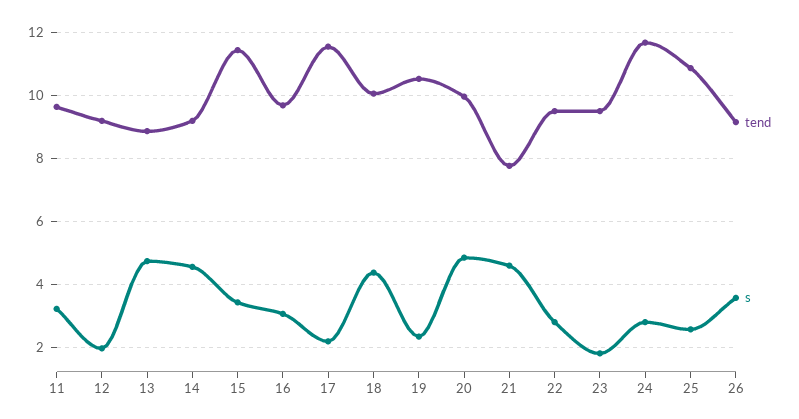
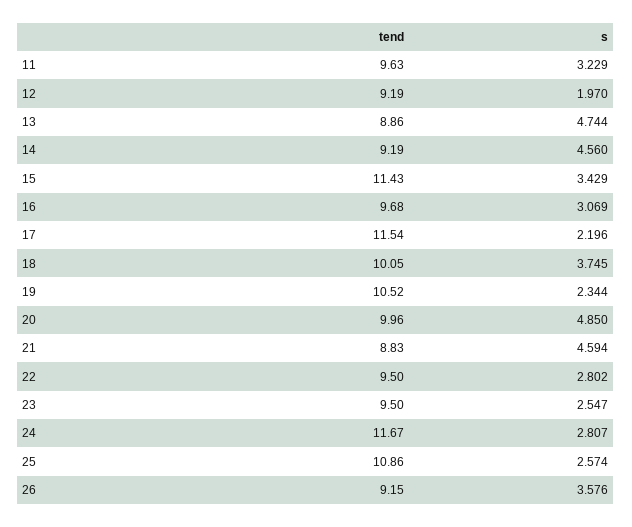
  {
    "tend": {
      "11": 9.63,
      "12": 9.19,
      "13": 8.86,
      "14": 9.19,
      "15": 11.43,
      "16": 9.68,
      "17": 11.54,
      "18": 10.05,
      "19": 10.52,
      "20": 9.96,
-     "21": 7.8,
+     "21": 8.83,
      "22": 9.5,
      "23": 9.5,
      "24": 11.67,
      "25": 10.86,
      "26": 9.15
    },
    "s": {
      "11": 3.229,
      "12": 1.97,
      "13": 4.744,
      "14": 4.56,
      "15": 3.429,
      "16": 3.069,
      "17": 2.196,
-     "18": 4.4,
+     "18": 3.745,
      "19": 2.344,
      "20": 4.85,
      "21": 4.594,
      "22": 2.802,
-     "23": 1.8,
+     "23": 2.547,
      "24": 2.807,
      "25": 2.574,
      "26": 3.576
    }
  }

